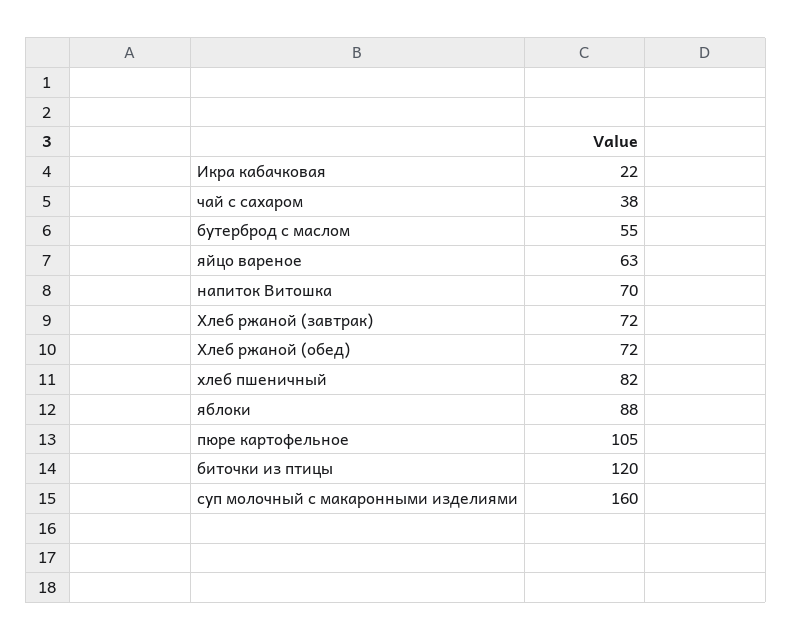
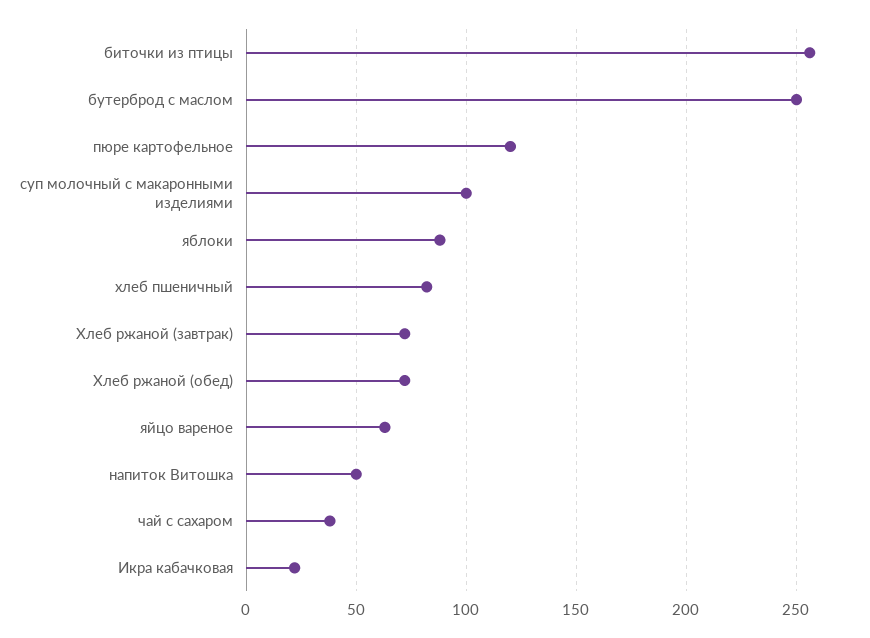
  {
    "Икра кабачковая": 22,
    "чай с сахаром": 38,
-   "бутерброд с маслом": 55,
+   "бутерброд с маслом": 250,
    "яйцо вареное": 63,
-   "напиток Витошка": 70,
+   "напиток Витошка": 50,
    "Хлеб ржаной (завтрак)": 72,
    "Хлеб ржаной (обед)": 72,
    "хлеб пшеничный": 82,
    "яблоки": 88,
-   "пюре картофельное": 105,
+   "пюре картофельное": 120,
-   "биточки из птицы": 120,
+   "биточки из птицы": 255,
-   "суп молочный с макаронными изделиями": 160
+   "суп молочный с макаронными изделиями": 100
  }

